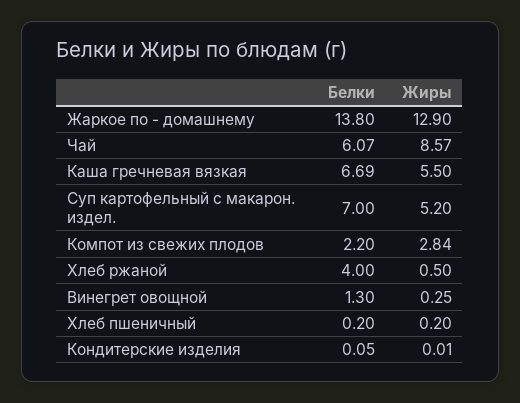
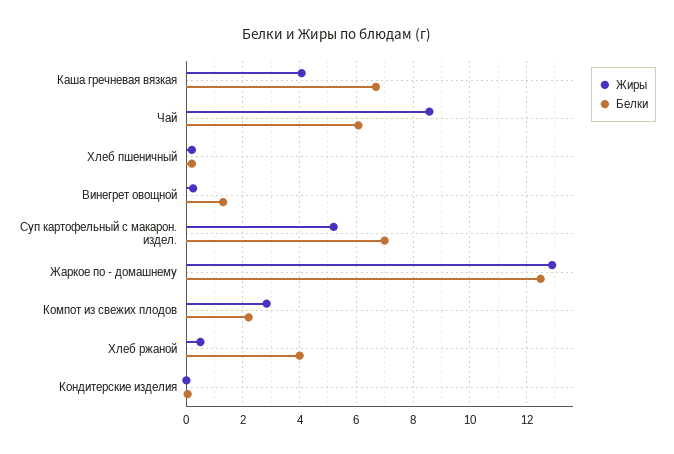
  {
    "Белки": {
-     "Жаркое по - домашнему": 13.8,
+     "Жаркое по - домашнему": 12.5,
      "Чай": 6.07,
      "Каша гречневая вязкая": 6.69,
      "Суп картофельный с макарон. издел.": 7,
      "Компот из свежих плодов": 2.2,
      "Хлеб ржаной": 4,
      "Винегрет овощной": 1.3,
      "Хлеб пшеничный": 0.2,
      "Кондитерские изделия": 0.05
    },
    "Жиры": {
      "Жаркое по - домашнему": 12.9,
      "Чай": 8.57,
-     "Каша гречневая вязкая": 5.5,
+     "Каша гречневая вязкая": 4,
      "Суп картофельный с макарон. издел.": 5.2,
      "Компот из свежих плодов": 2.84,
      "Хлеб ржаной": 0.5,
      "Винегрет овощной": 0.25,
      "Хлеб пшеничный": 0.2,
      "Кондитерские изделия": 0.01
    }
  }

